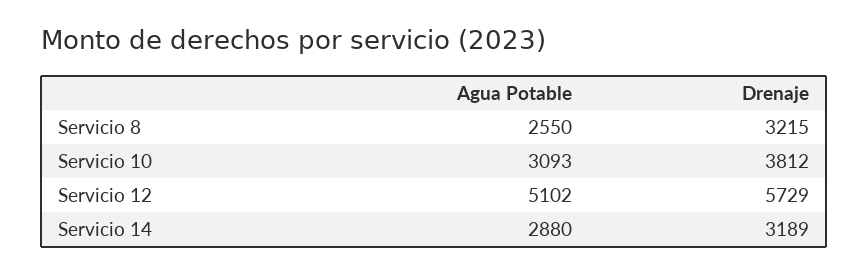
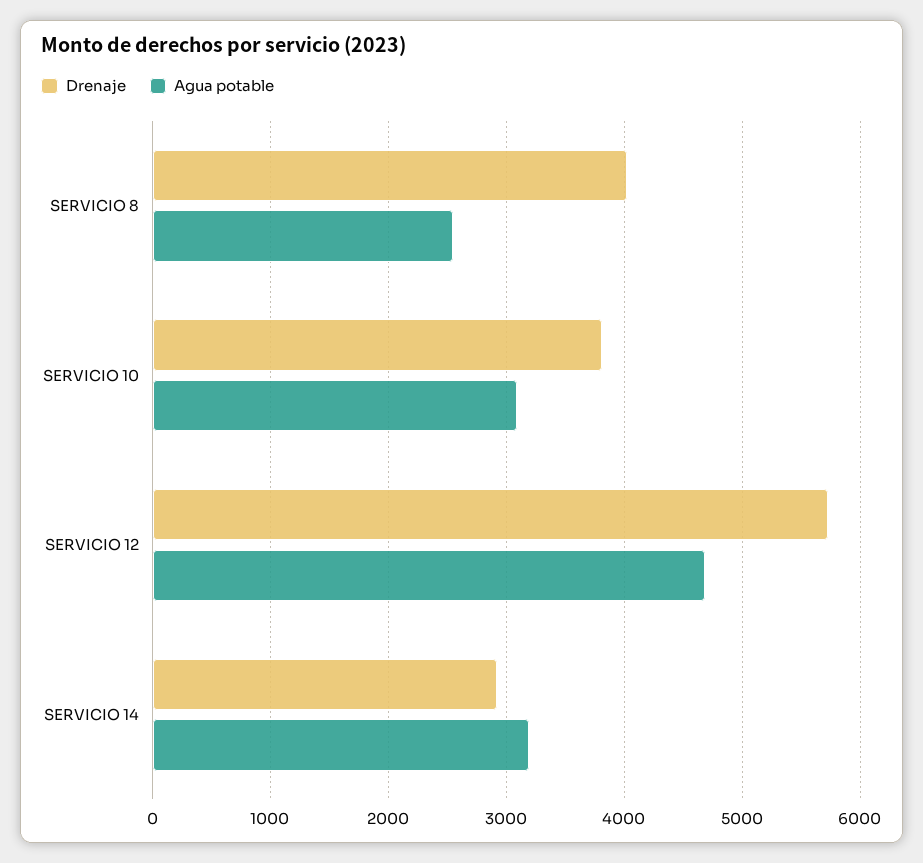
  {
    "Agua Potable": {
      "Servicio 8": 2550,
      "Servicio 10": 3093,
-     "Servicio 12": 5102,
+     "Servicio 12": 4700,
-     "Servicio 14": 2880
+     "Servicio 14": 3200
    },
    "Drenaje": {
-     "Servicio 8": 3215,
+     "Servicio 8": 4000,
      "Servicio 10": 3812,
      "Servicio 12": 5729,
-     "Servicio 14": 3189
+     "Servicio 14": 2900
    }
  }

